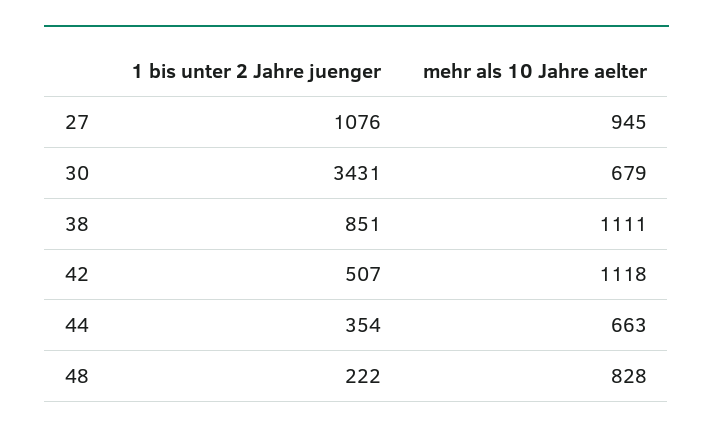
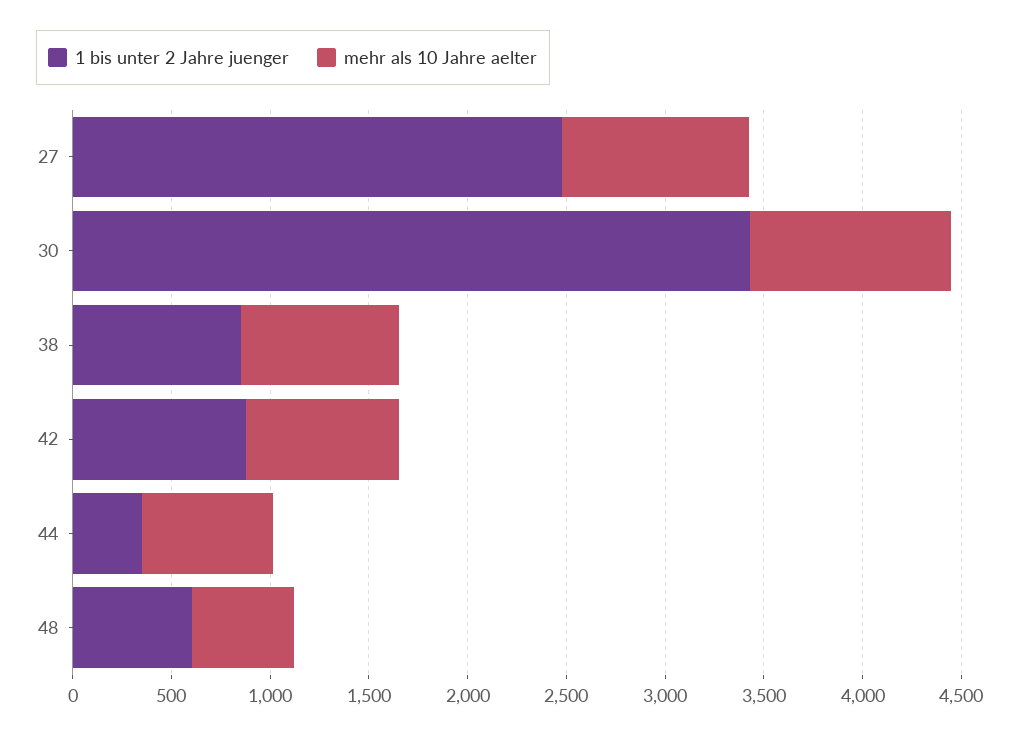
  {
    "1 bis unter 2 Jahre juenger": {
-     "27": 1076,
+     "27": 2500,
      "30": 3431,
      "38": 851,
-     "42": 507,
+     "42": 900,
      "44": 354,
-     "48": 222
+     "48": 600
    },
    "mehr als 10 Jahre aelter": {
      "27": 945,
-     "30": 679,
+     "30": 1000,
-     "38": 1111,
+     "38": 800,
-     "42": 1118,
+     "42": 800,
      "44": 663,
-     "48": 828
+     "48": 500
    }
  }

